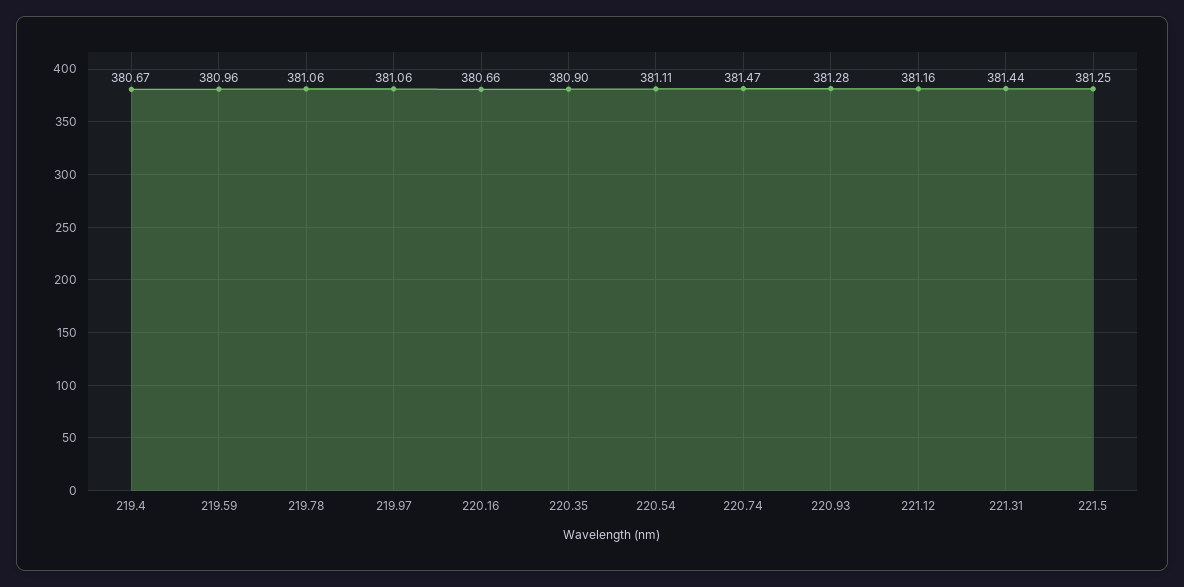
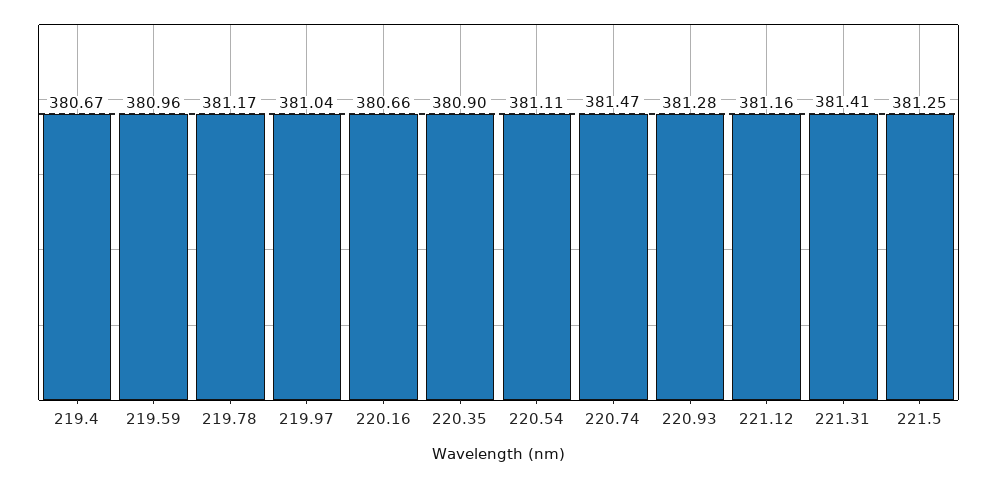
  {
    "219.4": 380.67,
    "219.59": 380.96,
-   "219.78": 381.06,
+   "219.78": 381.17,
-   "219.97": 381.06,
+   "219.97": 381.04,
    "220.16": 380.66,
    "220.35": 380.9,
    "220.54": 381.11,
    "220.74": 381.47,
    "220.93": 381.28,
    "221.12": 381.16,
-   "221.31": 381.44,
+   "221.31": 381.41,
    "221.5": 381.25
  }

